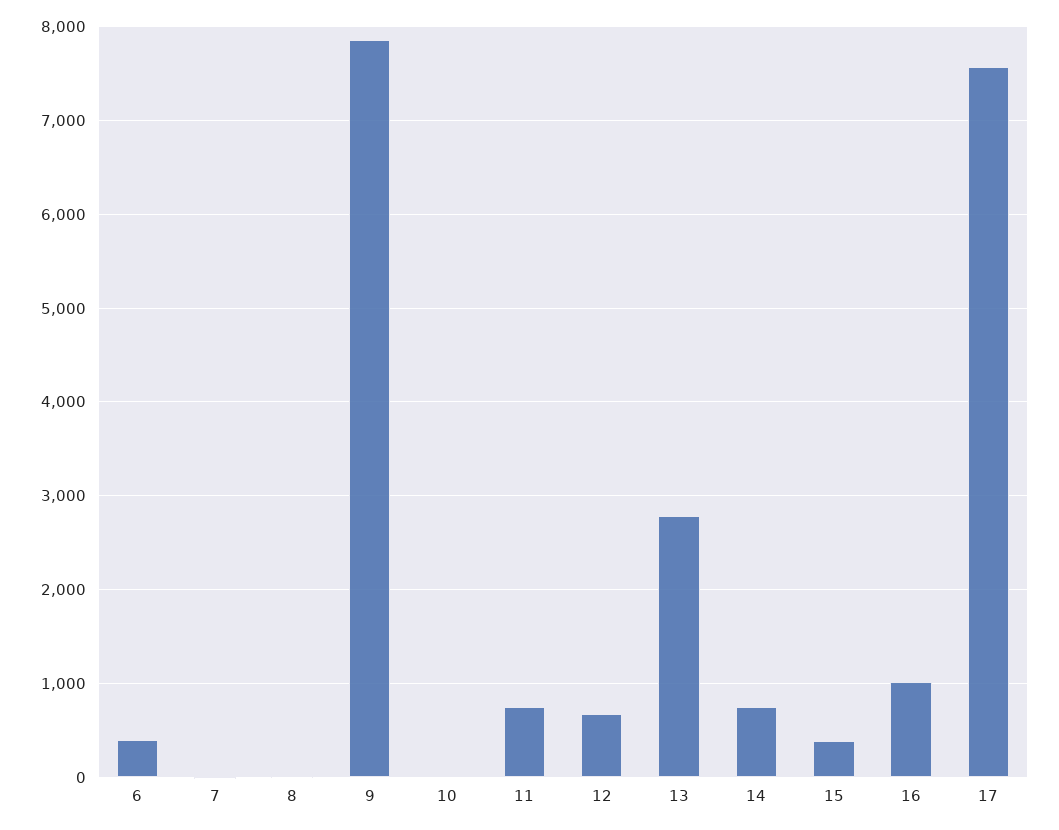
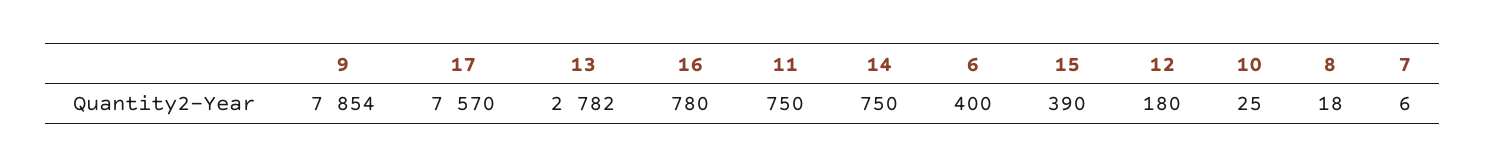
  {
    "6": 400,
    "7": 6,
    "8": 18,
    "9": 7854,
    "10": 25,
    "11": 750,
-   "12": 700,
+   "12": 180,
    "13": 2782,
    "14": 750,
    "15": 390,
-   "16": 1000,
+   "16": 780,
    "17": 7570
  }

